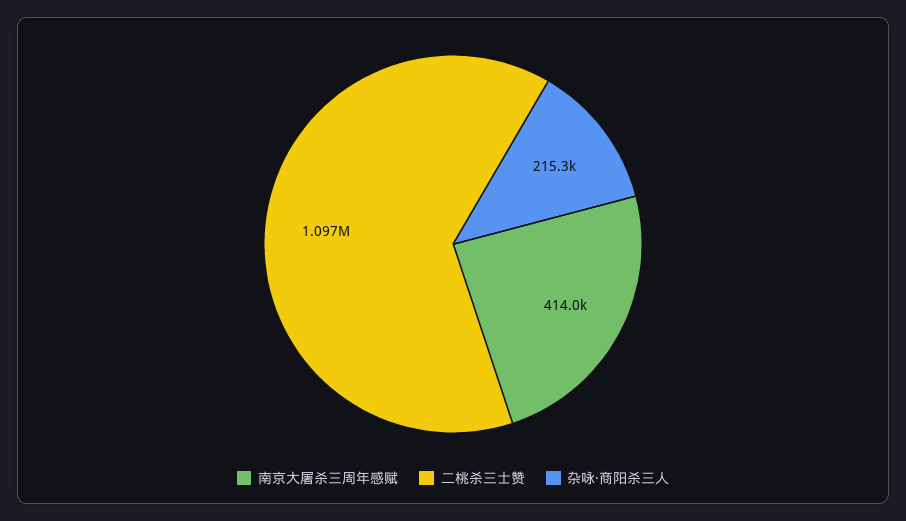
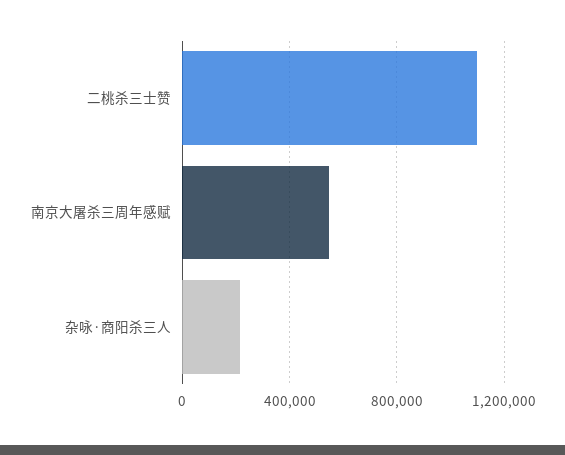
  {
-   "南京大屠杀三周年感赋": 414000,
+   "南京大屠杀三周年感赋": 550000,
    "二桃杀三士赞": 1097000,
    "杂咏·商阳杀三人": 215300
  }

